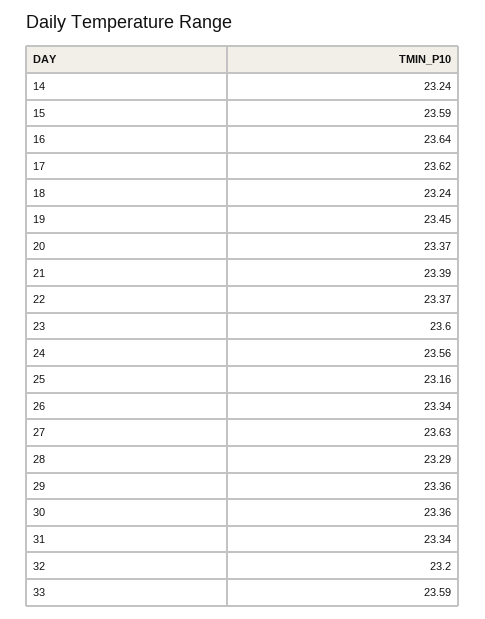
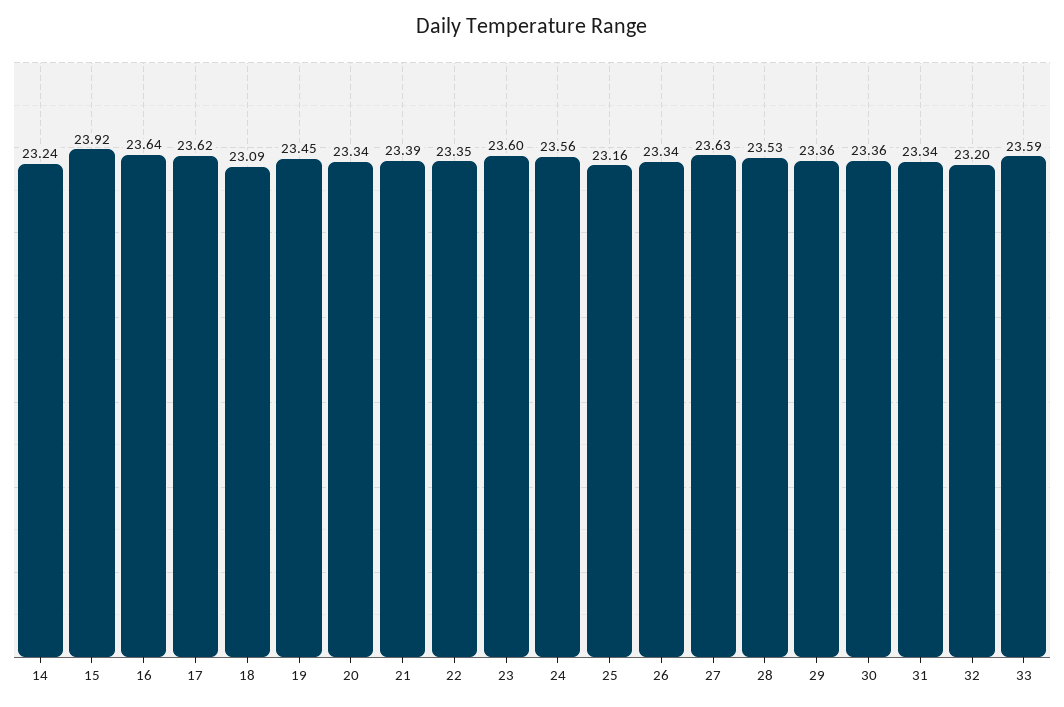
  {
    "14": 23.24,
-   "15": 23.59,
+   "15": 23.92,
    "16": 23.64,
    "17": 23.62,
-   "18": 23.24,
+   "18": 23.09,
    "19": 23.45,
-   "20": 23.37,
+   "20": 23.34,
    "21": 23.39,
-   "22": 23.37,
+   "22": 23.35,
    "23": 23.6,
    "24": 23.56,
    "25": 23.16,
    "26": 23.34,
    "27": 23.63,
-   "28": 23.29,
+   "28": 23.53,
    "29": 23.36,
    "30": 23.36,
    "31": 23.34,
    "32": 23.2,
    "33": 23.59
  }

